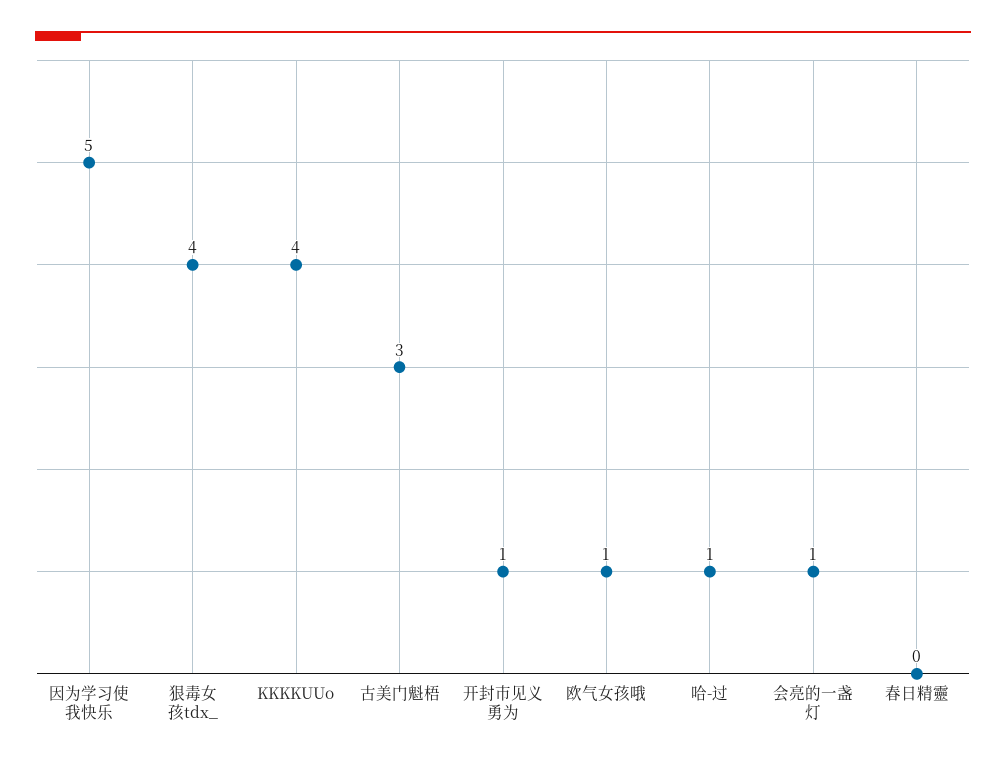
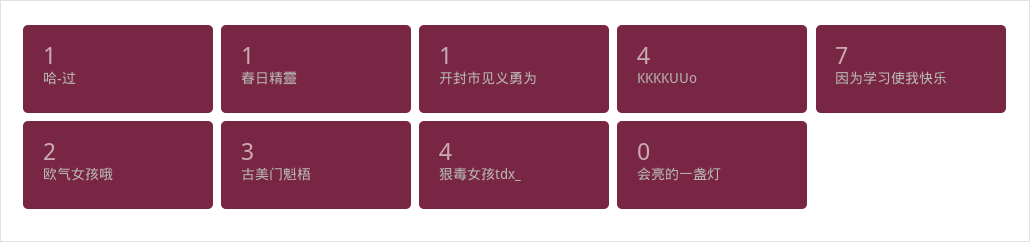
  {
-   "因为学习使我快乐": 5,
+   "因为学习使我快乐": 7,
    "狠毒女孩tdx_": 4,
    "KKKKUUo": 4,
    "古美门魁梧": 3,
    "开封市见义勇为": 1,
-   "欧气女孩哦": 1,
+   "欧气女孩哦": 2,
    "哈-过": 1,
-   "会亮的一盏灯": 1,
+   "会亮的一盏灯": 0,
-   "春日精靈": 0
+   "春日精靈": 1
  }

